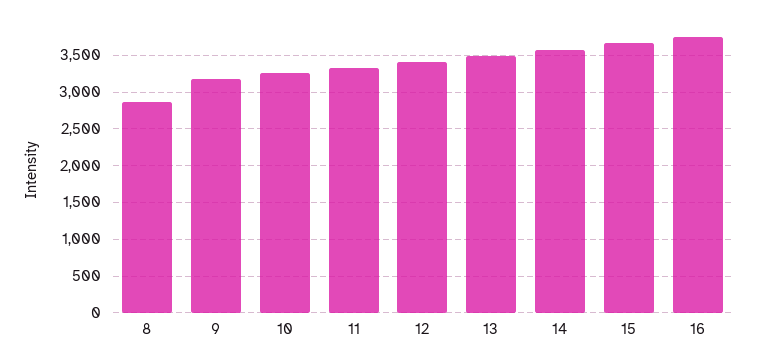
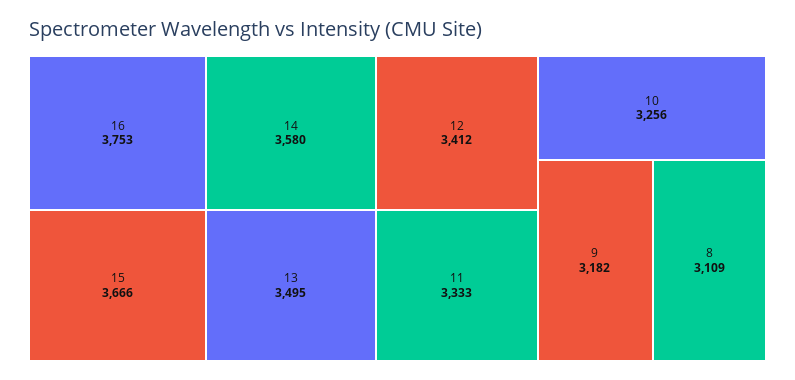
  {
-   "8": 2900,
+   "8": 3109,
    "9": 3182,
    "10": 3256,
    "11": 3333,
    "12": 3412,
    "13": 3495,
    "14": 3580,
    "15": 3666,
    "16": 3753
  }

